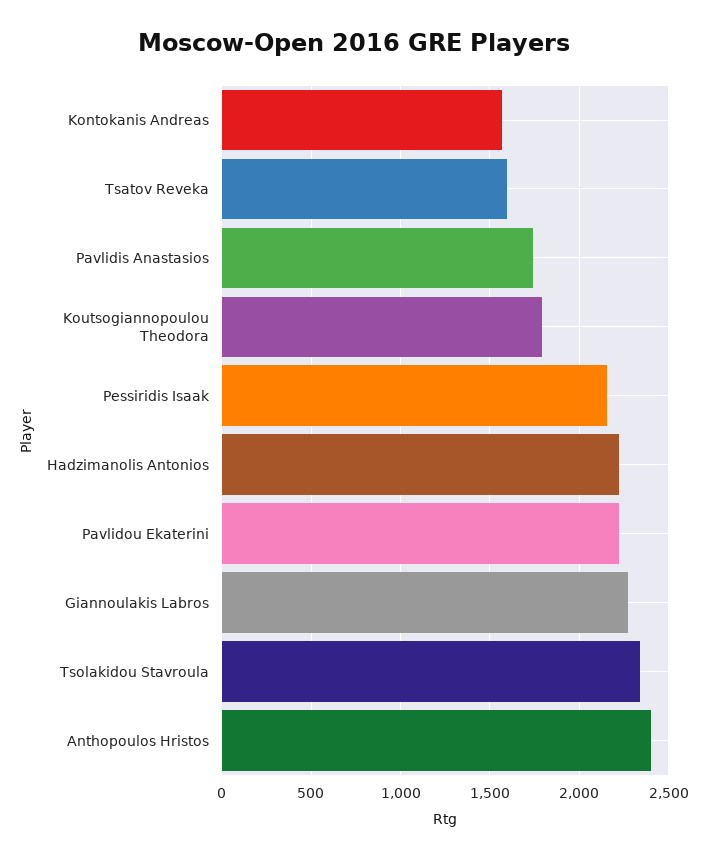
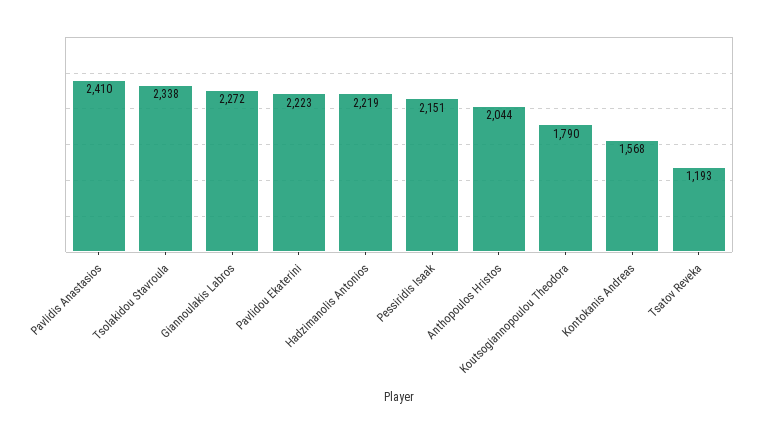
  {
    "Kontokanis Andreas": 1568,
-   "Tsatov Reveka": 1600,
+   "Tsatov Reveka": 1193,
-   "Pavlidis Anastasios": 1750,
+   "Pavlidis Anastasios": 2410,
    "Koutsogiannopoulou Theodora": 1790,
    "Pessiridis Isaak": 2151,
    "Hadzimanolis Antonios": 2219,
    "Pavlidou Ekaterini": 2223,
    "Giannoulakis Labros": 2272,
    "Tsolakidou Stavroula": 2338,
-   "Anthopoulos Hristos": 2400
+   "Anthopoulos Hristos": 2044
  }

